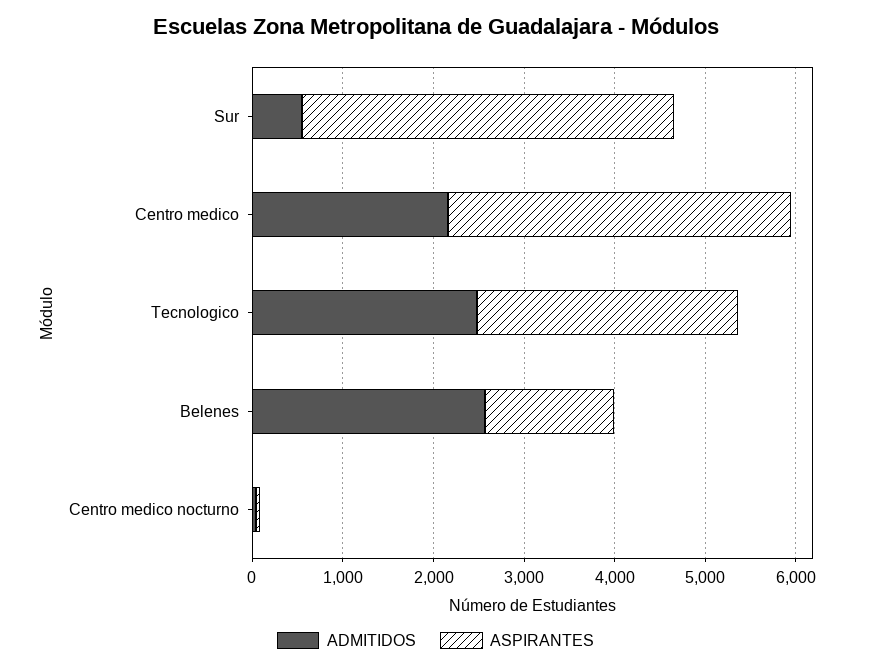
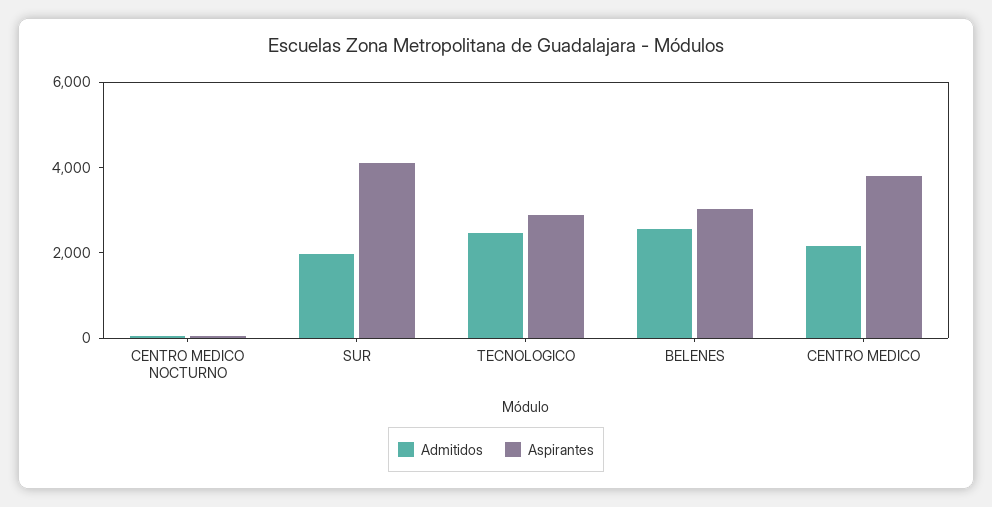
  {
    "ADMITIDOS": {
-     "Sur": 600,
+     "Sur": 2000,
      "Centro medico": 2200,
      "Tecnologico": 2400,
      "Belenes": 2600,
      "Centro medico nocturno": 0
    },
    "ASPIRANTES": {
      "Sur": 4200,
      "Centro medico": 3800,
      "Tecnologico": 2800,
-     "Belenes": 1400,
+     "Belenes": 3000,
      "Centro medico nocturno": 0
    }
  }

